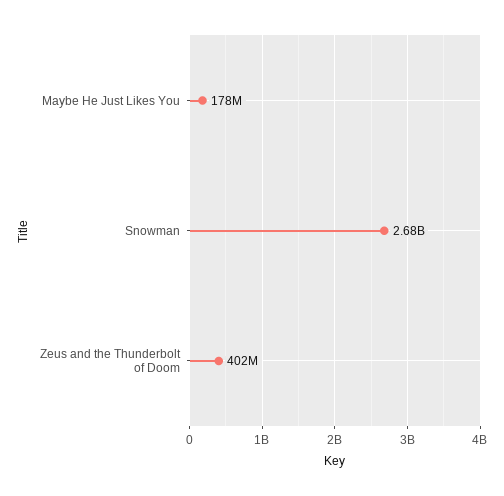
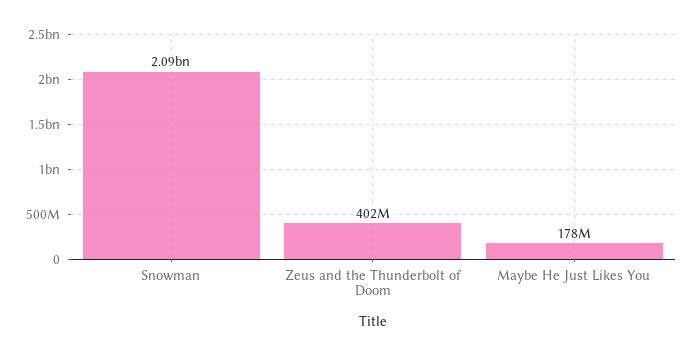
  {
    "Maybe He Just Likes You": 178000000,
-   "Snowman": 2680000000,
+   "Snowman": 2090000000,
    "Zeus and the Thunderbolt of Doom": 402000000
  }

